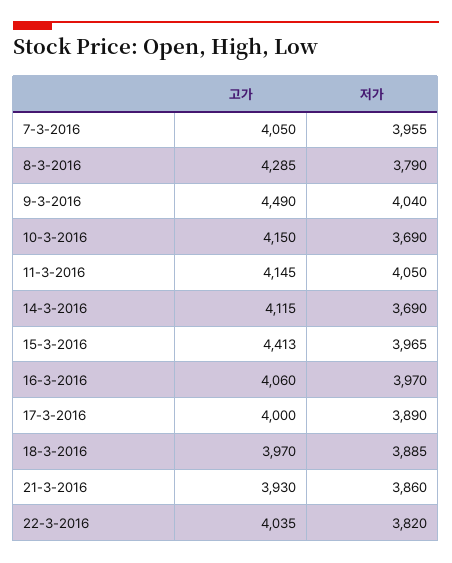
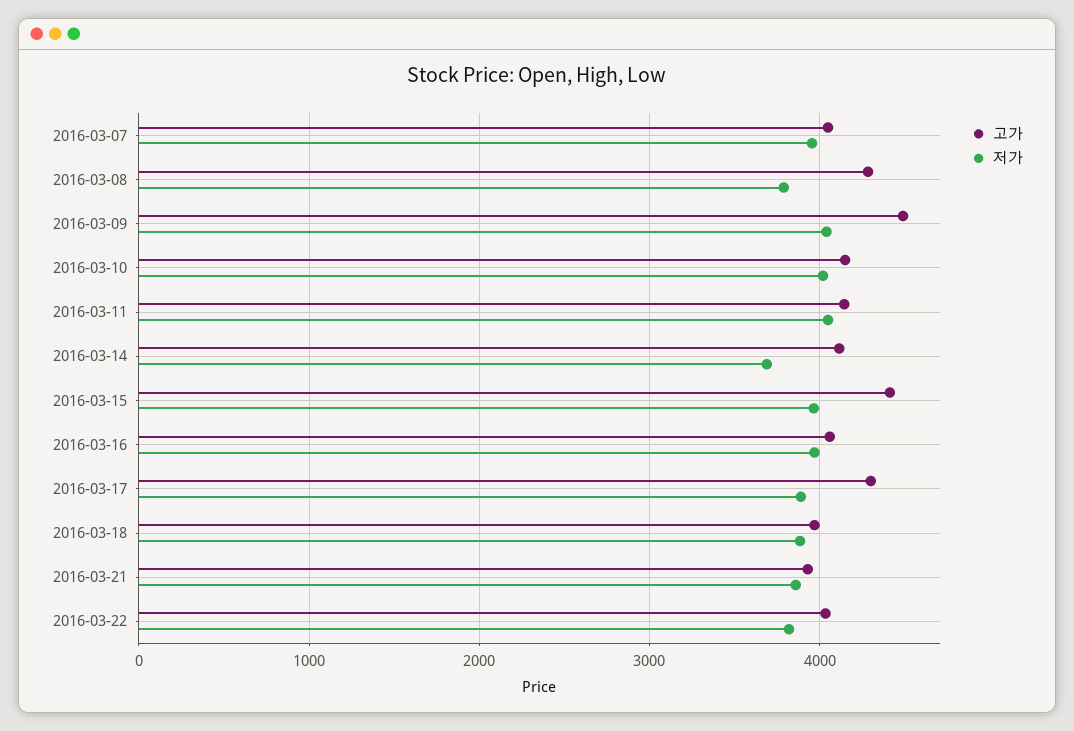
  {
    "고가": {
      "7-3-2016": 4050,
      "8-3-2016": 4285,
      "9-3-2016": 4490,
      "10-3-2016": 4150,
      "11-3-2016": 4145,
      "14-3-2016": 4115,
      "15-3-2016": 4413,
      "16-3-2016": 4060,
-     "17-3-2016": 4000,
+     "17-3-2016": 4300,
      "18-3-2016": 3970,
      "21-3-2016": 3930,
      "22-3-2016": 4035
    },
    "저가": {
      "7-3-2016": 3955,
      "8-3-2016": 3790,
      "9-3-2016": 4040,
-     "10-3-2016": 3690,
+     "10-3-2016": 4000,
      "11-3-2016": 4050,
      "14-3-2016": 3690,
      "15-3-2016": 3965,
      "16-3-2016": 3970,
      "17-3-2016": 3890,
      "18-3-2016": 3885,
      "21-3-2016": 3860,
      "22-3-2016": 3820
    }
  }

